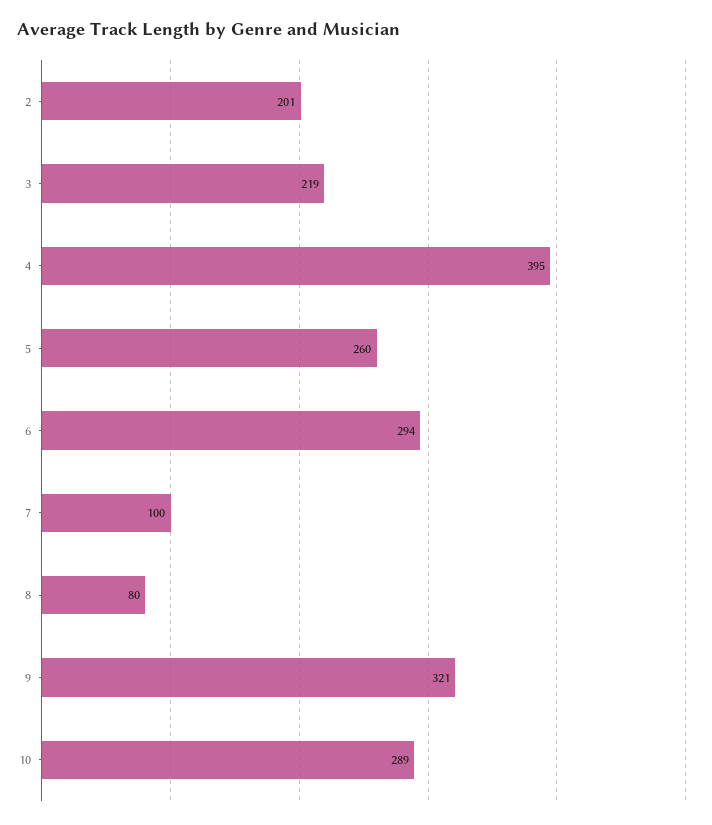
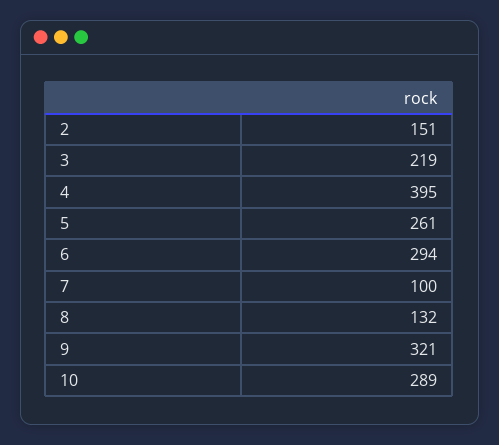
  {
-   "2": 201,
+   "2": 151,
    "3": 219,
    "4": 395,
-   "5": 260,
+   "5": 261,
    "6": 294,
    "7": 100,
-   "8": 80,
+   "8": 132,
    "9": 321,
    "10": 289
  }

